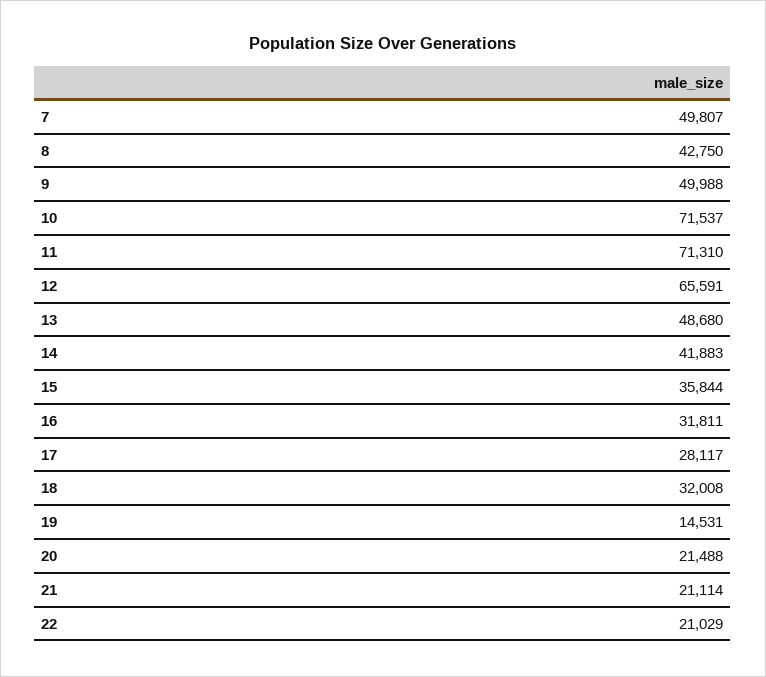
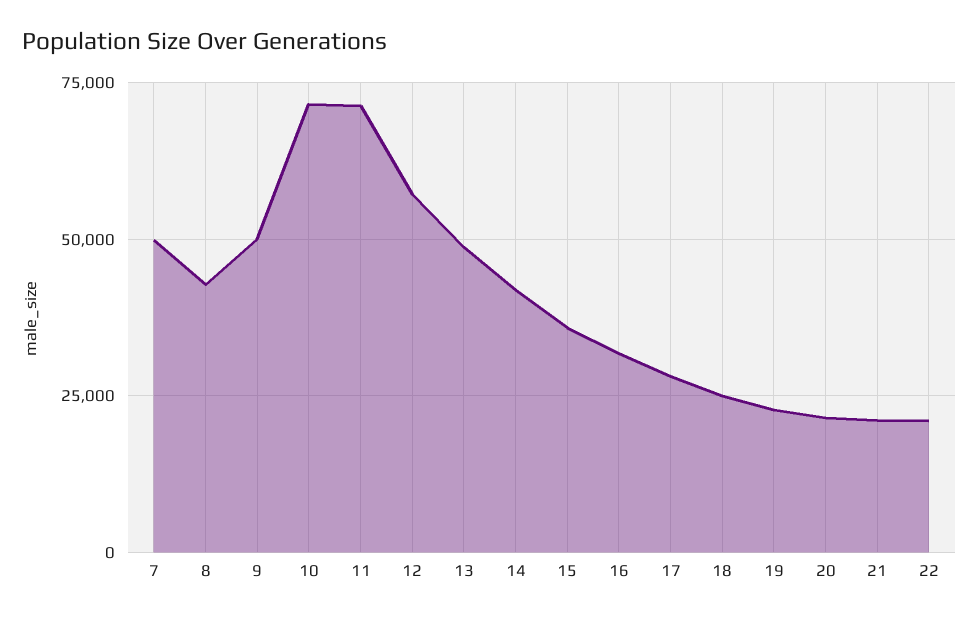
  {
    "7": 49807,
    "8": 42750,
    "9": 49988,
    "10": 71537,
    "11": 71310,
-   "12": 65591,
+   "12": 57500,
    "13": 48680,
    "14": 41883,
    "15": 35844,
    "16": 31811,
    "17": 28117,
-   "18": 32008,
+   "18": 25000,
-   "19": 14531,
+   "19": 22500,
    "20": 21488,
    "21": 21114,
    "22": 21029
  }

